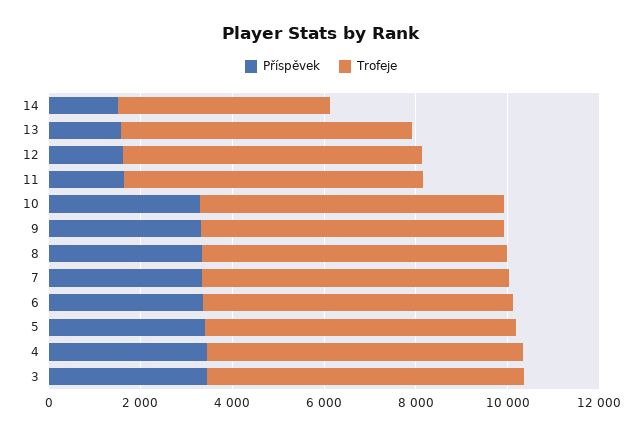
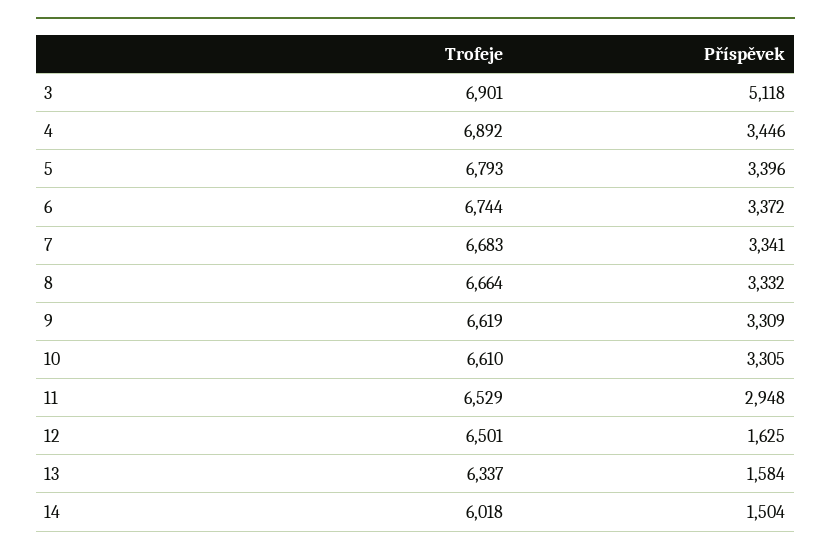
  {
    "Příspěvek": {
      "14": 1504,
      "13": 1584,
      "12": 1625,
-     "11": 1500,
+     "11": 2948,
      "10": 3305,
      "9": 3309,
      "8": 3332,
      "7": 3341,
      "6": 3372,
      "5": 3396,
      "4": 3446,
-     "3": 3500
+     "3": 5118
    },
    "Trofeje": {
-     "14": 4500,
+     "14": 6018,
      "13": 6337,
      "12": 6501,
      "11": 6529,
      "10": 6610,
      "9": 6619,
      "8": 6664,
      "7": 6683,
      "6": 6744,
      "5": 6793,
      "4": 6892,
      "3": 6901
    }
  }

